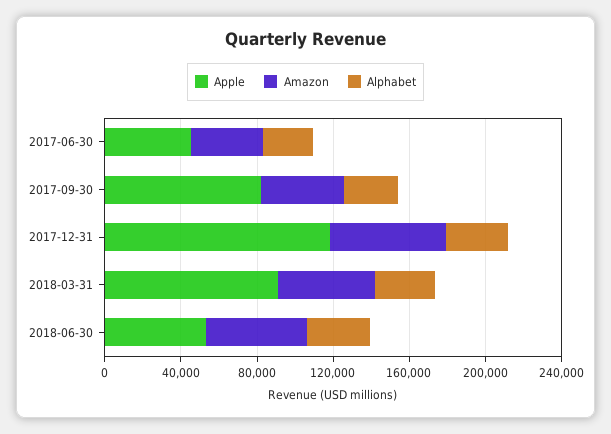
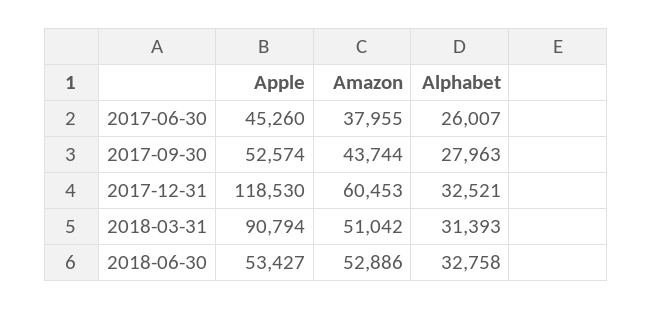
  {
    "Apple": {
      "2017-06-30": 45260,
-     "2017-09-30": 80000,
+     "2017-09-30": 52574,
      "2017-12-31": 118530,
      "2018-03-31": 90794,
      "2018-06-30": 53427
    },
    "Amazon": {
      "2017-06-30": 37955,
      "2017-09-30": 43744,
      "2017-12-31": 60453,
      "2018-03-31": 51042,
      "2018-06-30": 52886
    },
    "Alphabet": {
      "2017-06-30": 26007,
      "2017-09-30": 27963,
      "2017-12-31": 32521,
      "2018-03-31": 31393,
      "2018-06-30": 32758
    }
  }

